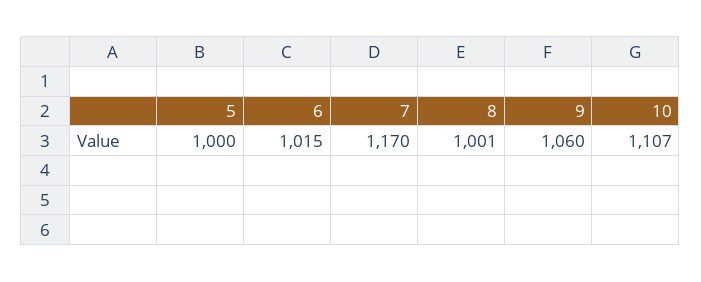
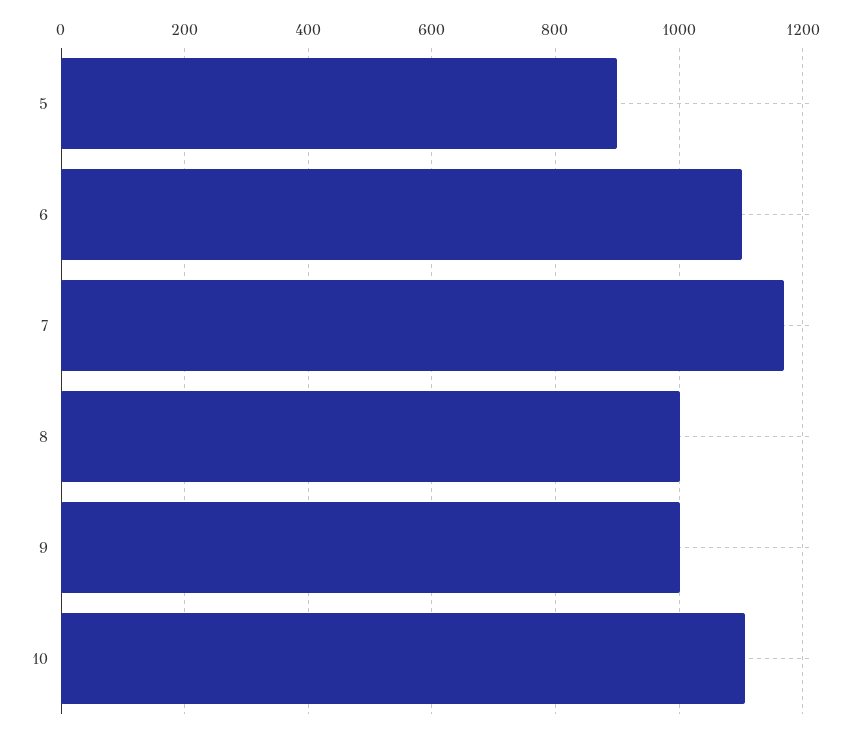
  {
-   "5": 1000,
+   "5": 900,
-   "6": 1015,
+   "6": 1100,
    "7": 1170,
    "8": 1001,
-   "9": 1060,
+   "9": 1000,
    "10": 1107
  }

